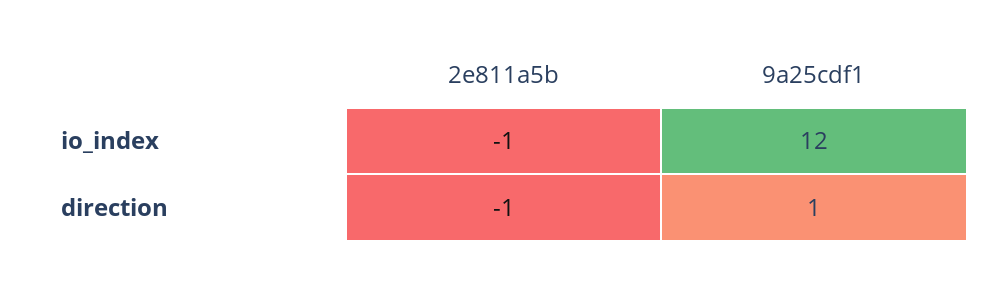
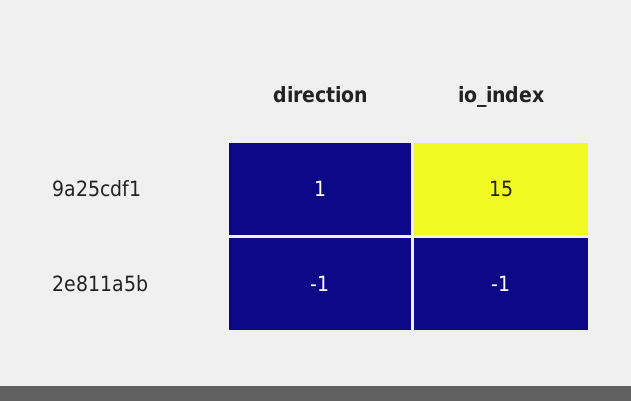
  {
    "2e811a5b": {
      "io_index": -1,
      "direction": -1
    },
    "9a25cdf1": {
-     "io_index": 12,
+     "io_index": 15,
      "direction": 1
    }
  }

